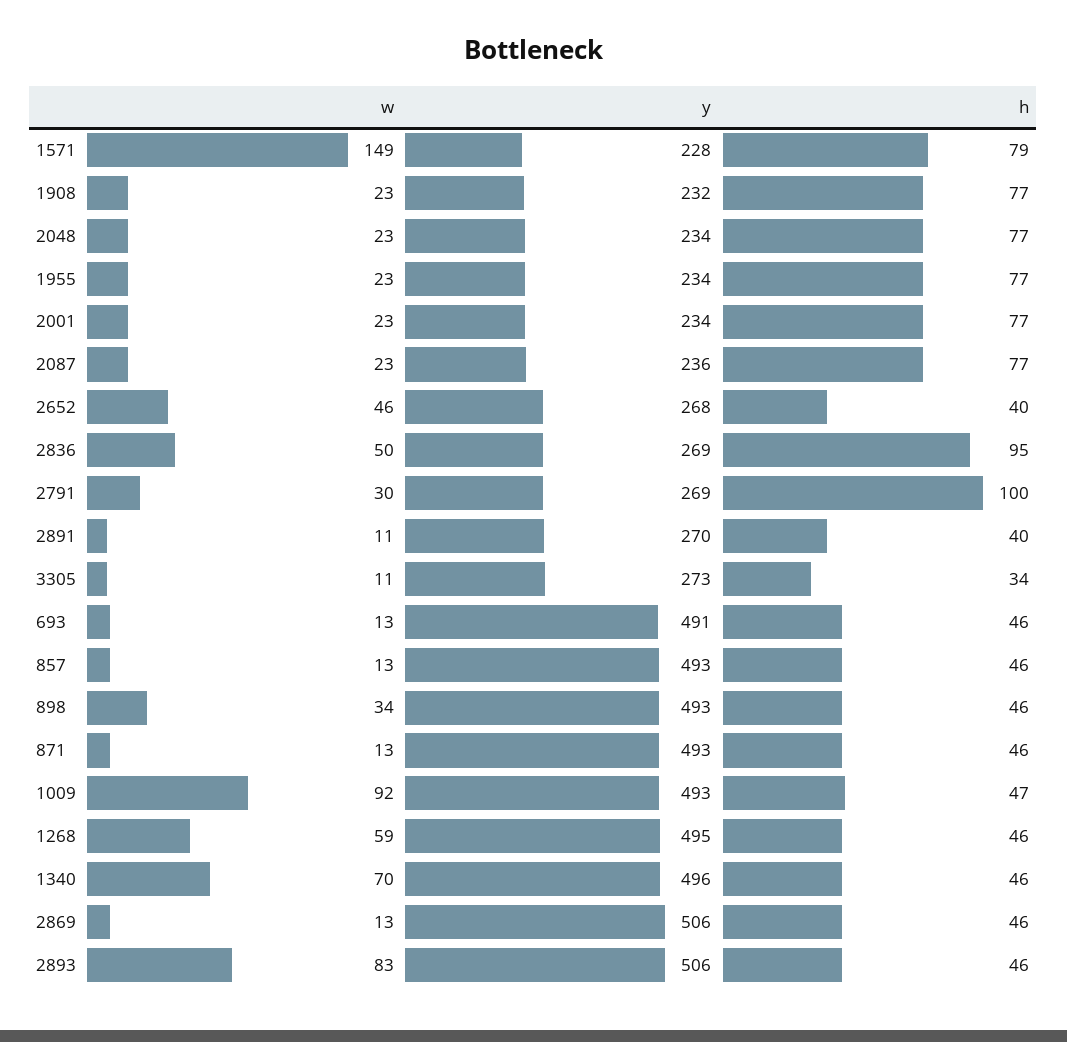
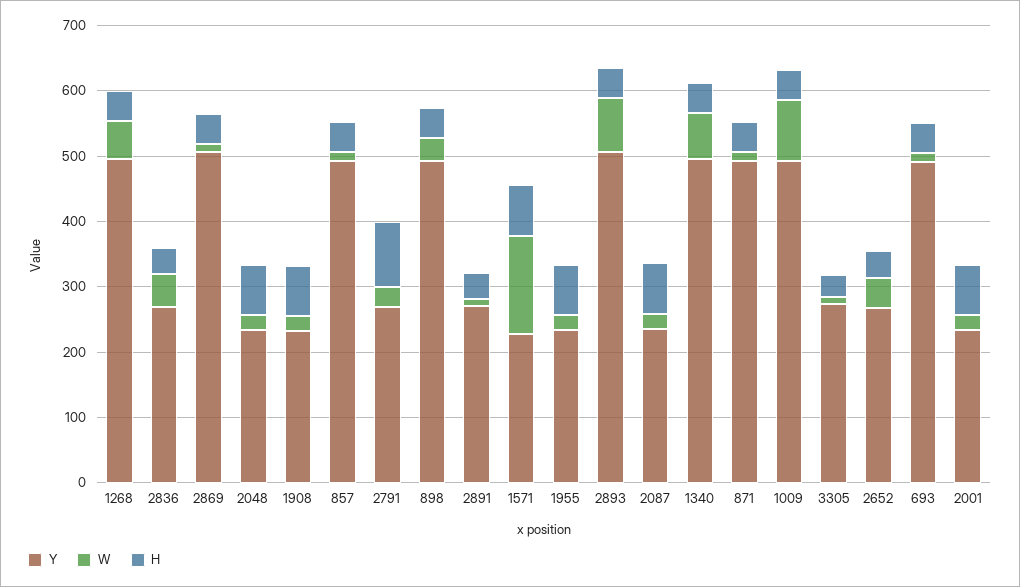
  {
    "w": {
      "1571": 149,
      "1908": 23,
      "2048": 23,
      "1955": 23,
      "2001": 23,
      "2087": 23,
      "2652": 46,
      "2836": 50,
      "2791": 30,
      "2891": 11,
      "3305": 11,
      "693": 13,
      "857": 13,
      "898": 34,
      "871": 13,
      "1009": 92,
      "1268": 59,
      "1340": 70,
      "2869": 13,
      "2893": 83
    },
    "y": {
      "1571": 228,
      "1908": 232,
      "2048": 234,
      "1955": 234,
      "2001": 234,
      "2087": 236,
      "2652": 268,
      "2836": 269,
      "2791": 269,
      "2891": 270,
      "3305": 273,
      "693": 491,
      "857": 493,
      "898": 493,
      "871": 493,
      "1009": 493,
      "1268": 495,
      "1340": 496,
      "2869": 506,
      "2893": 506
    },
    "h": {
      "1571": 79,
      "1908": 77,
      "2048": 77,
      "1955": 77,
      "2001": 77,
      "2087": 77,
      "2652": 40,
-     "2836": 95,
+     "2836": 40,
      "2791": 100,
      "2891": 40,
      "3305": 34,
      "693": 46,
      "857": 46,
      "898": 46,
      "871": 46,
      "1009": 47,
      "1268": 46,
      "1340": 46,
      "2869": 46,
      "2893": 46
    }
  }

